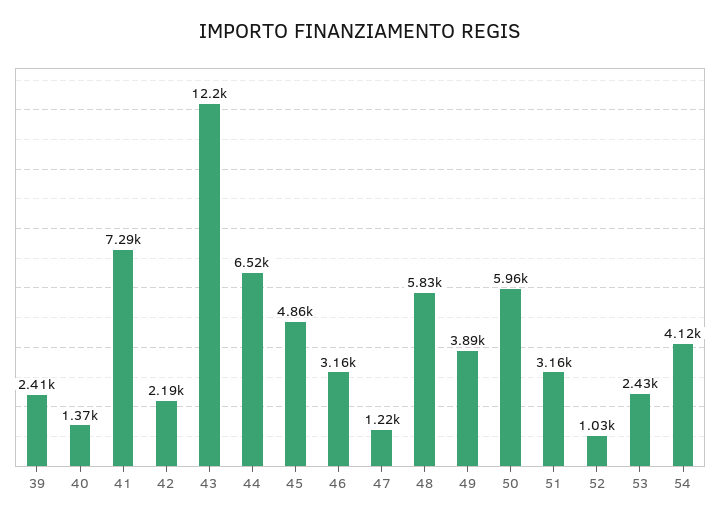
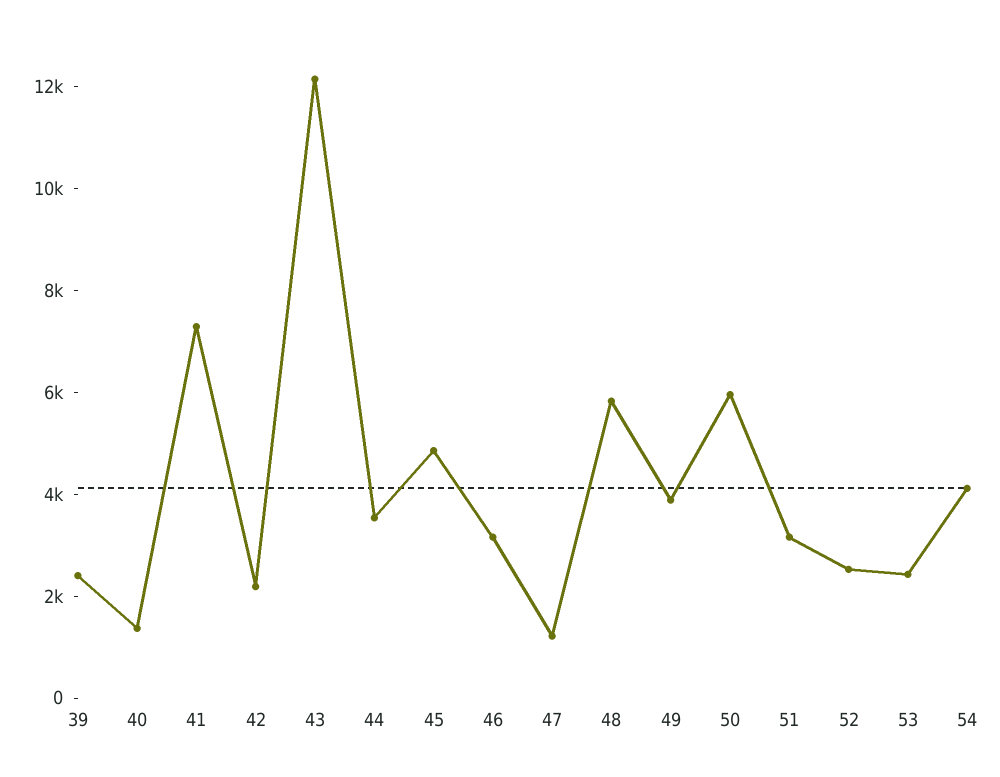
  {
    "39": 2410,
    "40": 1370,
    "41": 7290,
    "42": 2190,
    "43": 12200,
-   "44": 6520,
+   "44": 3500,
    "45": 4860,
    "46": 3160,
    "47": 1220,
    "48": 5830,
    "49": 3890,
    "50": 5960,
    "51": 3160,
-   "52": 1030,
+   "52": 2500,
    "53": 2430,
    "54": 4120
  }

